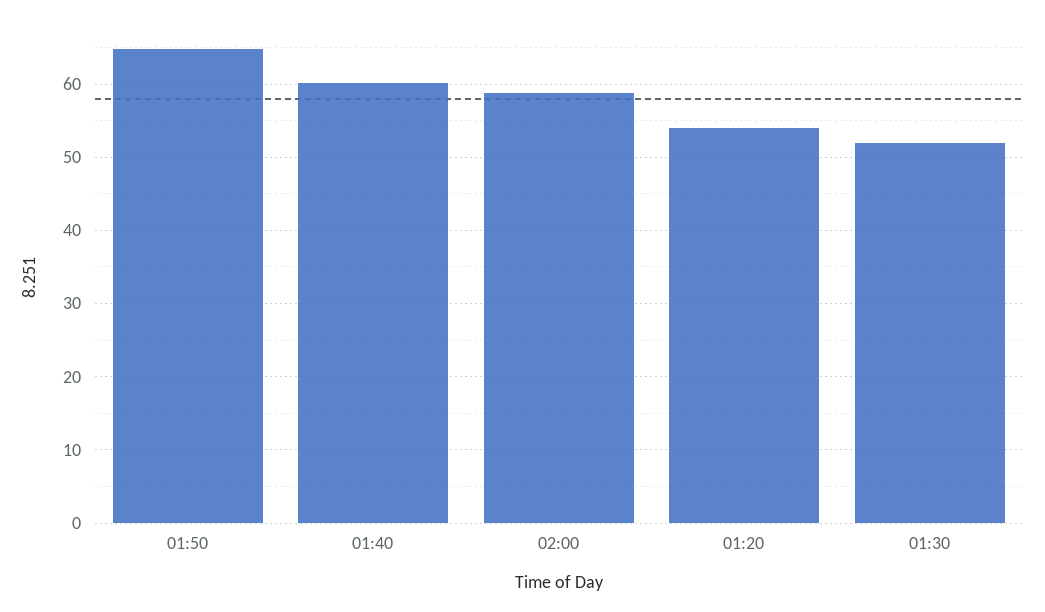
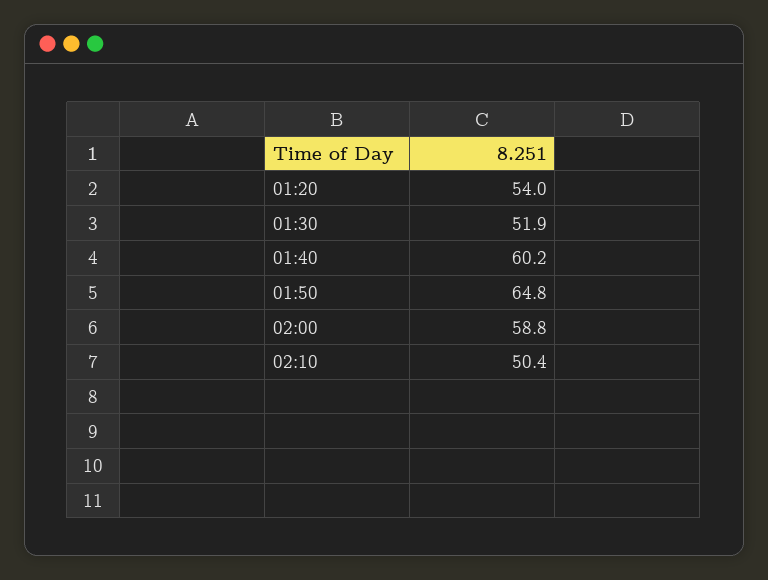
  {
    "01:50": 64.8,
    "01:40": 60.2,
    "02:00": 58.8,
    "01:20": 54,
-   "01:30": 51.9
+   "01:30": 51.9,
+   "02:10": 50.4
  }

